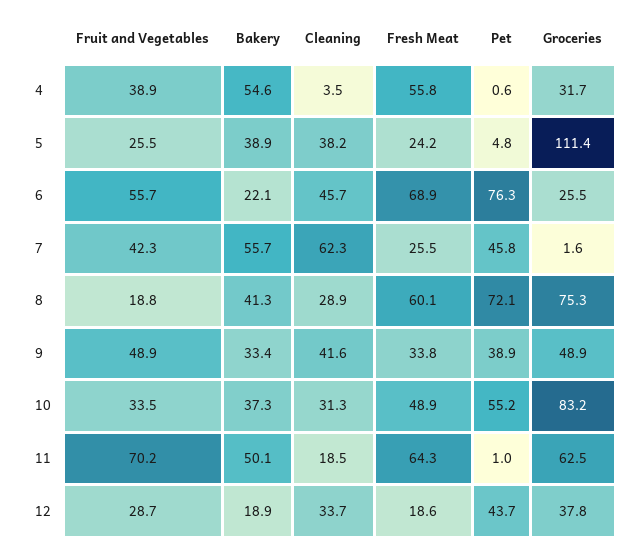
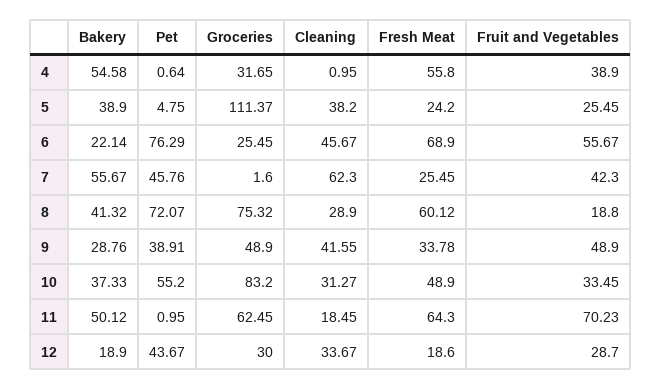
  {
    "Fruit and Vegetables": {
      "4": 38.9,
      "5": 25.45,
      "6": 55.67,
      "7": 42.3,
      "8": 18.8,
      "9": 48.9,
      "10": 33.45,
      "11": 70.23,
      "12": 28.7
    },
    "Bakery": {
      "4": 54.58,
      "5": 38.9,
      "6": 22.14,
      "7": 55.67,
      "8": 41.32,
-     "9": 33.4,
+     "9": 28.76,
      "10": 37.33,
      "11": 50.12,
      "12": 18.9
    },
    "Cleaning": {
-     "4": 3.5,
+     "4": 0.95,
      "5": 38.2,
      "6": 45.67,
      "7": 62.3,
      "8": 28.9,
      "9": 41.55,
      "10": 31.27,
      "11": 18.45,
      "12": 33.67
    },
    "Fresh Meat": {
      "4": 55.8,
      "5": 24.2,
      "6": 68.9,
      "7": 25.45,
      "8": 60.12,
      "9": 33.78,
      "10": 48.9,
      "11": 64.3,
      "12": 18.6
    },
    "Pet": {
      "4": 0.64,
      "5": 4.75,
      "6": 76.29,
      "7": 45.76,
      "8": 72.07,
      "9": 38.91,
      "10": 55.2,
      "11": 0.95,
      "12": 43.67
    },
    "Groceries": {
      "4": 31.65,
      "5": 111.37,
      "6": 25.45,
      "7": 1.6,
      "8": 75.32,
      "9": 48.9,
      "10": 83.2,
      "11": 62.45,
-     "12": 37.8
+     "12": 30
    }
  }

